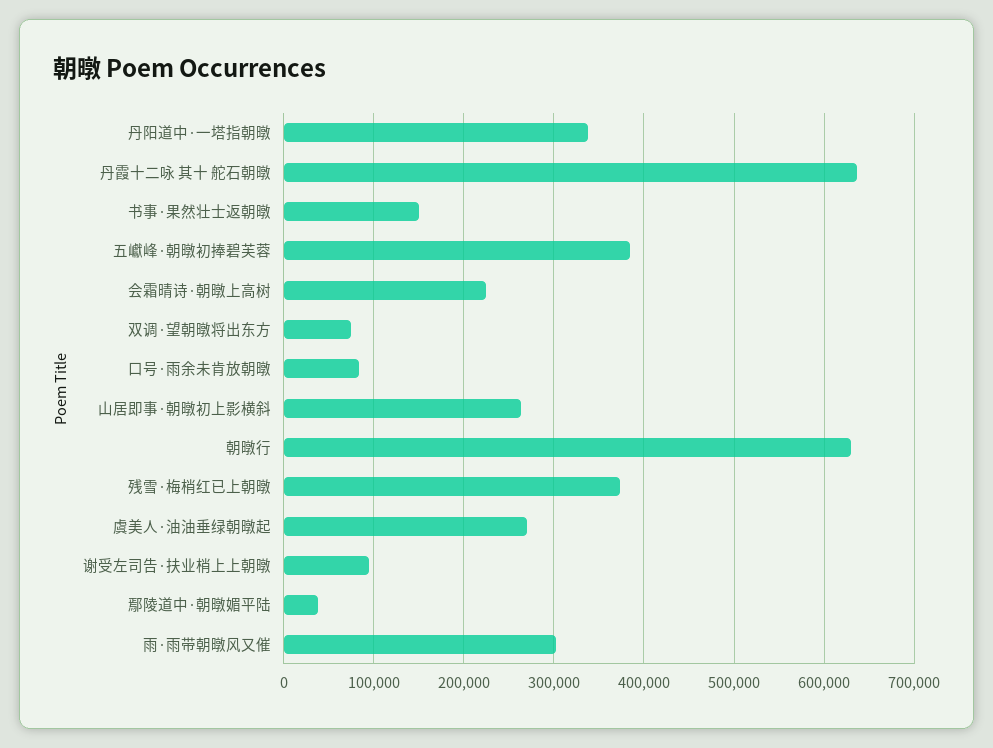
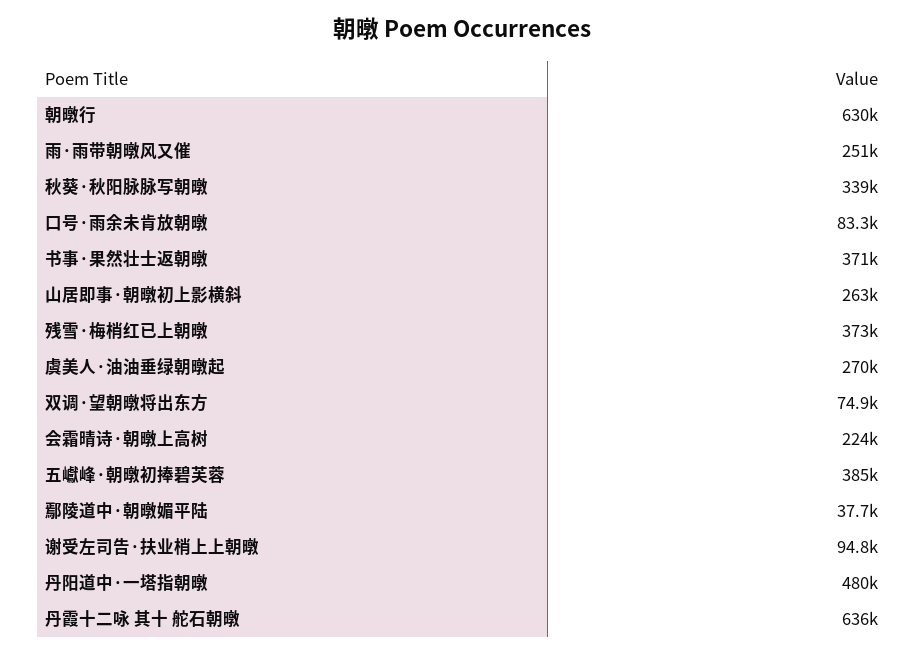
  {
-   "丹阳道中·一塔指朝暾": 340000,
+   "丹阳道中·一塔指朝暾": 480000,
    "丹霞十二咏 其十 舵石朝暾": 636000,
-   "书事·果然壮士返朝暾": 150000,
+   "书事·果然壮士返朝暾": 371000,
    "五巘峰·朝暾初捧碧芙蓉": 385000,
    "会霜晴诗·朝暾上高树": 224000,
    "双调·望朝暾将出东方": 74900,
    "口号·雨余未肯放朝暾": 83300,
    "山居即事·朝暾初上影横斜": 263000,
    "朝暾行": 630000,
    "残雪·梅梢红已上朝暾": 373000,
    "虞美人·油油垂绿朝暾起": 270000,
    "谢受左司告·扶业梢上上朝暾": 94800,
    "鄢陵道中·朝暾媚平陆": 37700,
-   "雨·雨带朝暾风又催": 300000
+   "雨·雨带朝暾风又催": 251000,
+   "秋葵·秋阳脉脉写朝暾": 339000
  }

